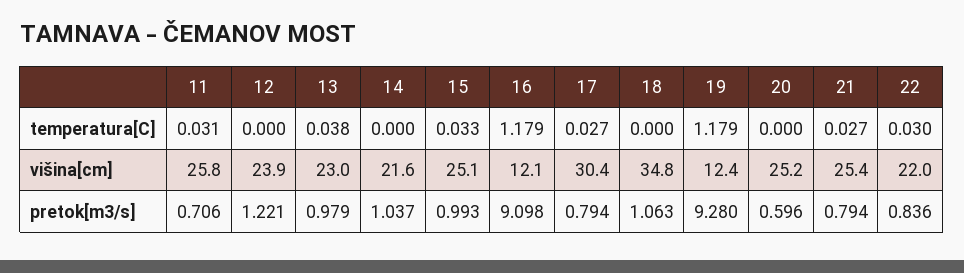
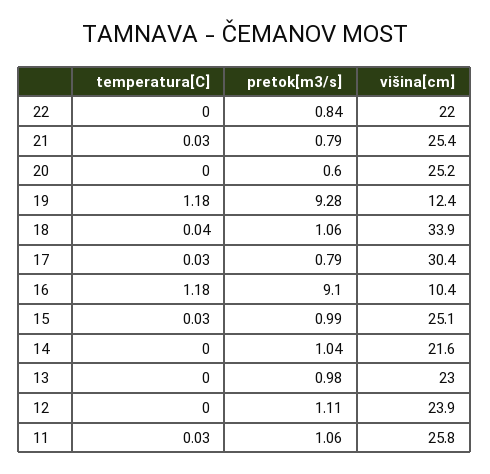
  {
    "11": {
      "temperatura[C]": 0.031,
      "višina[cm]": 25.8,
-     "pretok[m3/s]": 0.706
+     "pretok[m3/s]": 1.06
    },
    "12": {
      "temperatura[C]": 0,
      "višina[cm]": 23.9,
-     "pretok[m3/s]": 1.221
+     "pretok[m3/s]": 1.11
    },
    "13": {
-     "temperatura[C]": 0.038,
+     "temperatura[C]": 0,
      "višina[cm]": 23,
      "pretok[m3/s]": 0.979
    },
    "14": {
      "temperatura[C]": 0,
      "višina[cm]": 21.6,
      "pretok[m3/s]": 1.037
    },
    "15": {
      "temperatura[C]": 0.033,
      "višina[cm]": 25.1,
      "pretok[m3/s]": 0.993
    },
    "16": {
      "temperatura[C]": 1.179,
-     "višina[cm]": 12.1,
+     "višina[cm]": 10.4,
      "pretok[m3/s]": 9.098
    },
    "17": {
      "temperatura[C]": 0.027,
      "višina[cm]": 30.4,
      "pretok[m3/s]": 0.794
    },
    "18": {
-     "temperatura[C]": 0,
+     "temperatura[C]": 0.04,
-     "višina[cm]": 34.8,
+     "višina[cm]": 33.9,
      "pretok[m3/s]": 1.063
    },
    "19": {
      "temperatura[C]": 1.179,
      "višina[cm]": 12.4,
      "pretok[m3/s]": 9.28
    },
    "20": {
      "temperatura[C]": 0,
      "višina[cm]": 25.2,
      "pretok[m3/s]": 0.596
    },
    "21": {
      "temperatura[C]": 0.027,
      "višina[cm]": 25.4,
      "pretok[m3/s]": 0.794
    },
    "22": {
-     "temperatura[C]": 0.03,
+     "temperatura[C]": 0,
      "višina[cm]": 22,
      "pretok[m3/s]": 0.836
    }
  }

